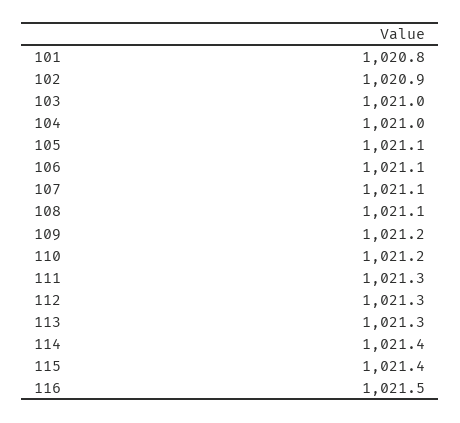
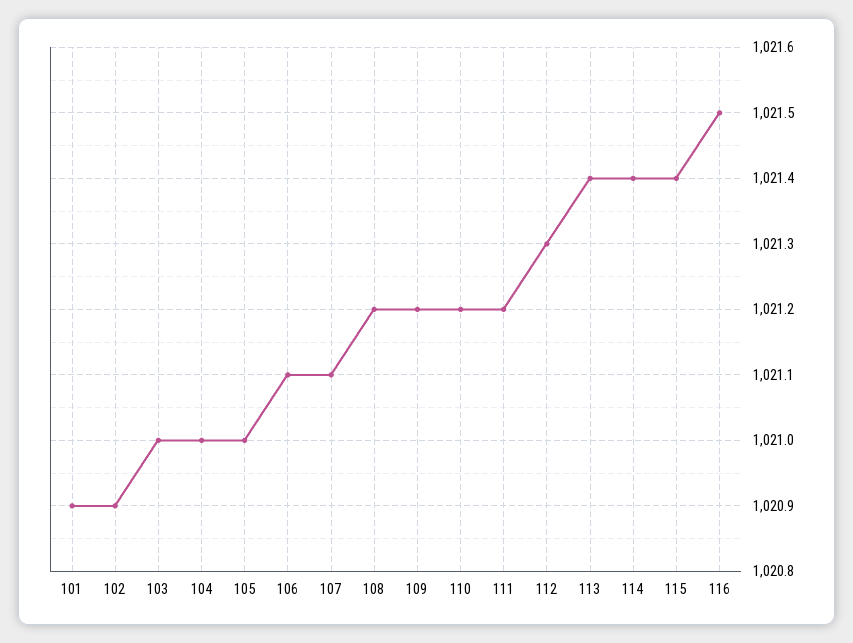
  {
-   "101": 1020.8,
+   "101": 1020.9,
    "102": 1020.9,
    "103": 1021,
    "104": 1021,
-   "105": 1021.1,
+   "105": 1021,
    "106": 1021.1,
    "107": 1021.1,
-   "108": 1021.1,
+   "108": 1021.2,
    "109": 1021.2,
    "110": 1021.2,
-   "111": 1021.3,
+   "111": 1021.2,
    "112": 1021.3,
-   "113": 1021.3,
+   "113": 1021.4,
    "114": 1021.4,
    "115": 1021.4,
    "116": 1021.5
  }

